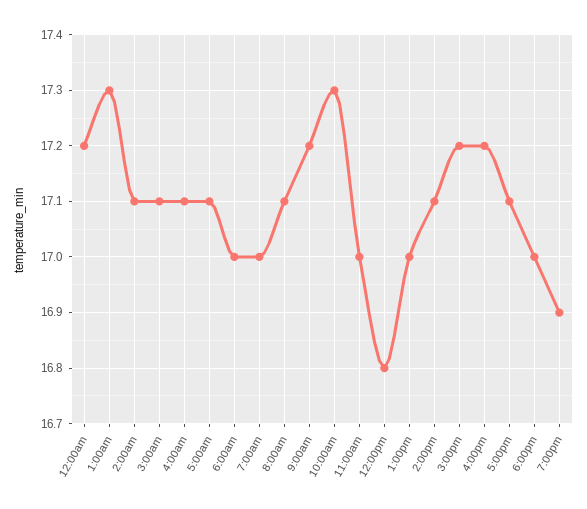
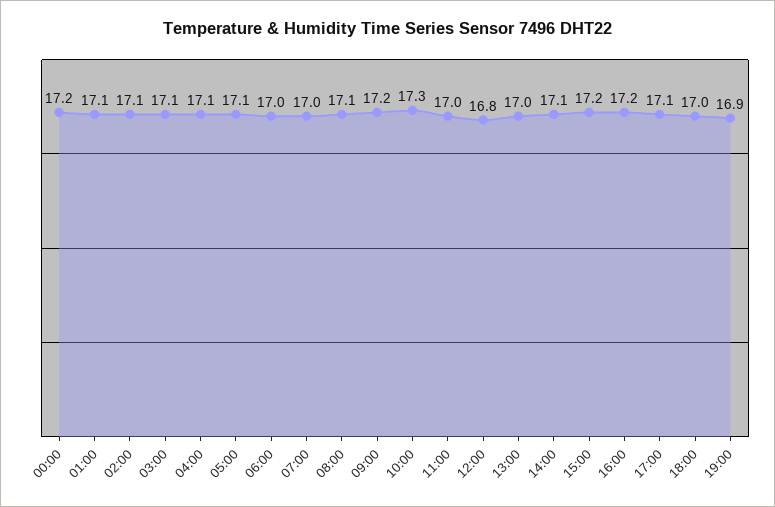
  {
    "12:00am": 17.2,
-   "1:00am": 17.3,
+   "1:00am": 17.1,
    "2:00am": 17.1,
    "3:00am": 17.1,
    "4:00am": 17.1,
    "5:00am": 17.1,
    "6:00am": 17,
    "7:00am": 17,
    "8:00am": 17.1,
    "9:00am": 17.2,
    "10:00am": 17.3,
    "11:00am": 17,
    "12:00pm": 16.8,
    "1:00pm": 17,
    "2:00pm": 17.1,
    "3:00pm": 17.2,
    "4:00pm": 17.2,
    "5:00pm": 17.1,
    "6:00pm": 17,
    "7:00pm": 16.9
  }

